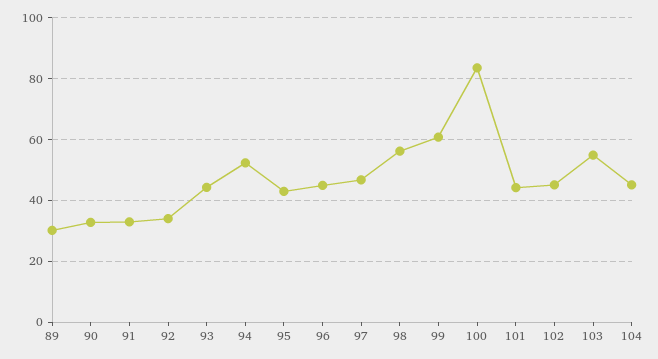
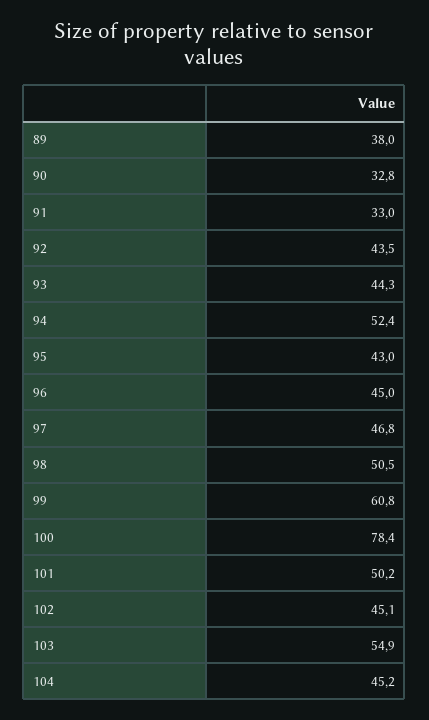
  {
-   "89": 30,
+   "89": 38,
    "90": 32.8,
    "91": 33,
-   "92": 34,
+   "92": 43.5,
    "93": 44.3,
    "94": 52.4,
    "95": 43,
    "96": 45,
    "97": 46.8,
-   "98": 56,
+   "98": 50.5,
    "99": 60.8,
-   "100": 84,
+   "100": 78.4,
-   "101": 44,
+   "101": 50.2,
    "102": 45.1,
    "103": 54.9,
    "104": 45.2
  }

